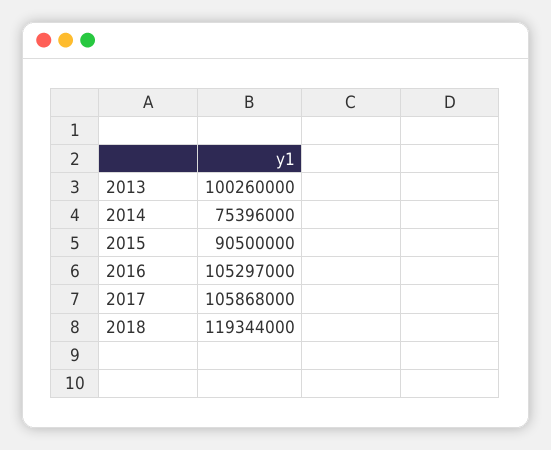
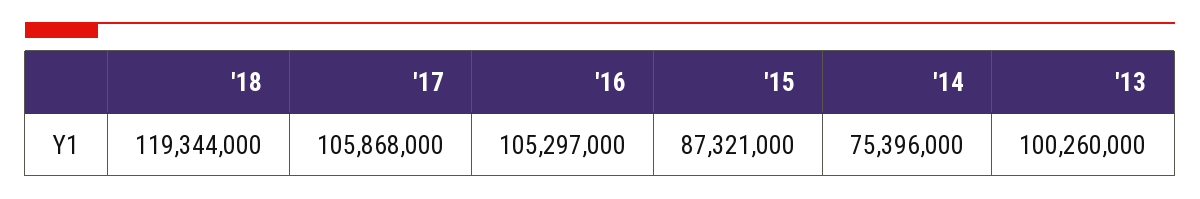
  {
    "2013": 100260000,
    "2014": 75396000,
-   "2015": 90500000,
+   "2015": 87321000,
    "2016": 105297000,
    "2017": 105868000,
    "2018": 119344000
  }

